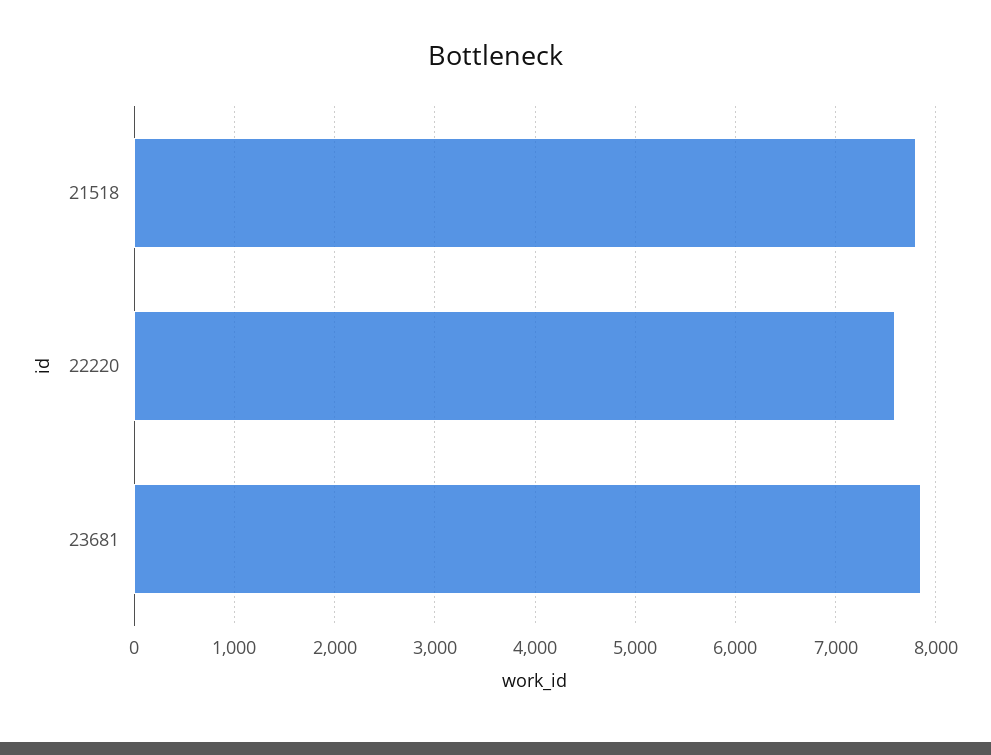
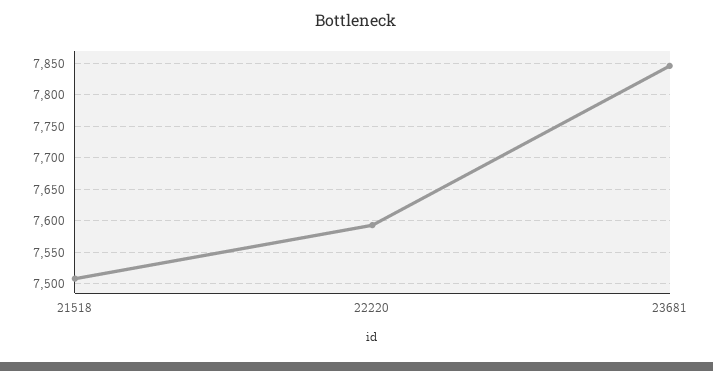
  {
-   "21518": 7800,
+   "21518": 7510,
    "22220": 7590,
    "23681": 7850
  }

